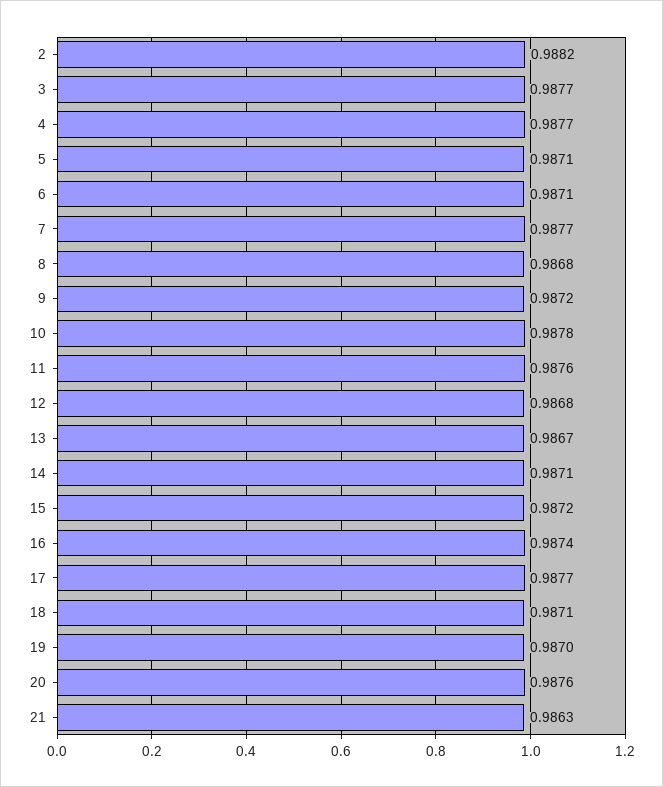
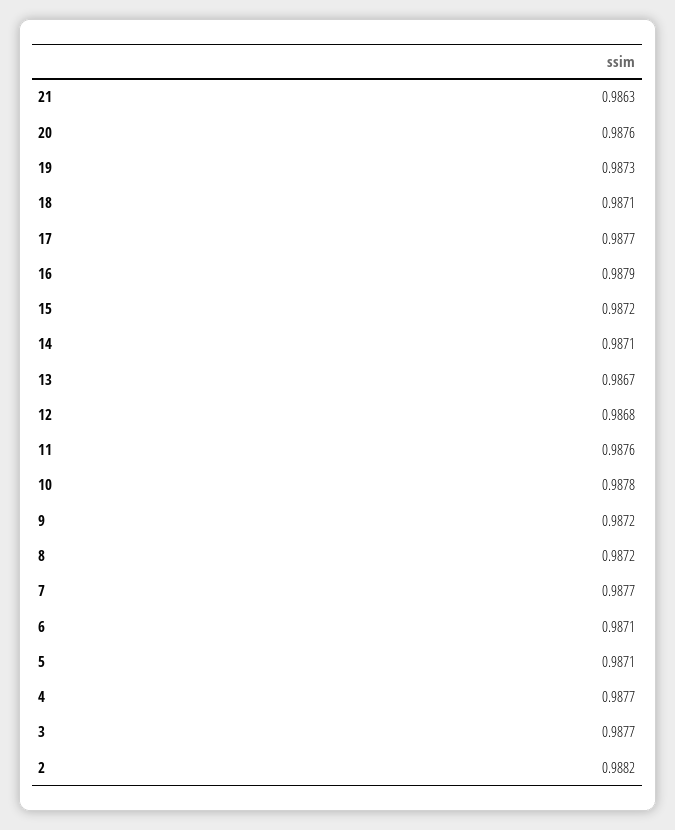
  {
    "2": 0.9882,
    "3": 0.9877,
    "4": 0.9877,
    "5": 0.9871,
    "6": 0.9871,
    "7": 0.9877,
-   "8": 0.9868,
+   "8": 0.9872,
    "9": 0.9872,
    "10": 0.9878,
    "11": 0.9876,
    "12": 0.9868,
    "13": 0.9867,
    "14": 0.9871,
    "15": 0.9872,
-   "16": 0.9874,
+   "16": 0.9879,
    "17": 0.9877,
    "18": 0.9871,
-   "19": 0.987,
+   "19": 0.9873,
    "20": 0.9876,
    "21": 0.9863
  }

